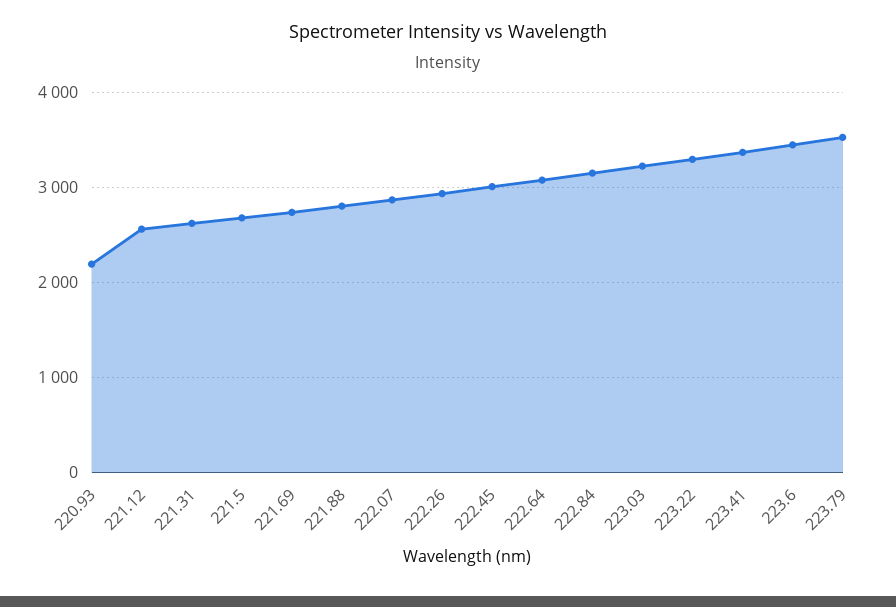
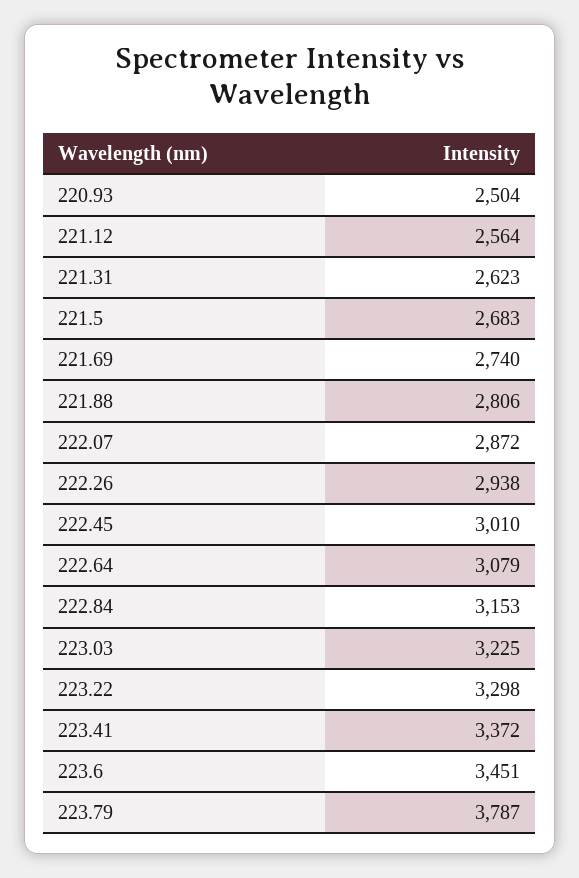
  {
-   "220.93": 2200,
+   "220.93": 2504,
    "221.12": 2564,
    "221.31": 2623,
    "221.5": 2683,
    "221.69": 2740,
    "221.88": 2806,
    "222.07": 2872,
    "222.26": 2938,
    "222.45": 3010,
    "222.64": 3079,
    "222.84": 3153,
    "223.03": 3225,
    "223.22": 3298,
    "223.41": 3372,
    "223.6": 3451,
-   "223.79": 3500
+   "223.79": 3787
  }

